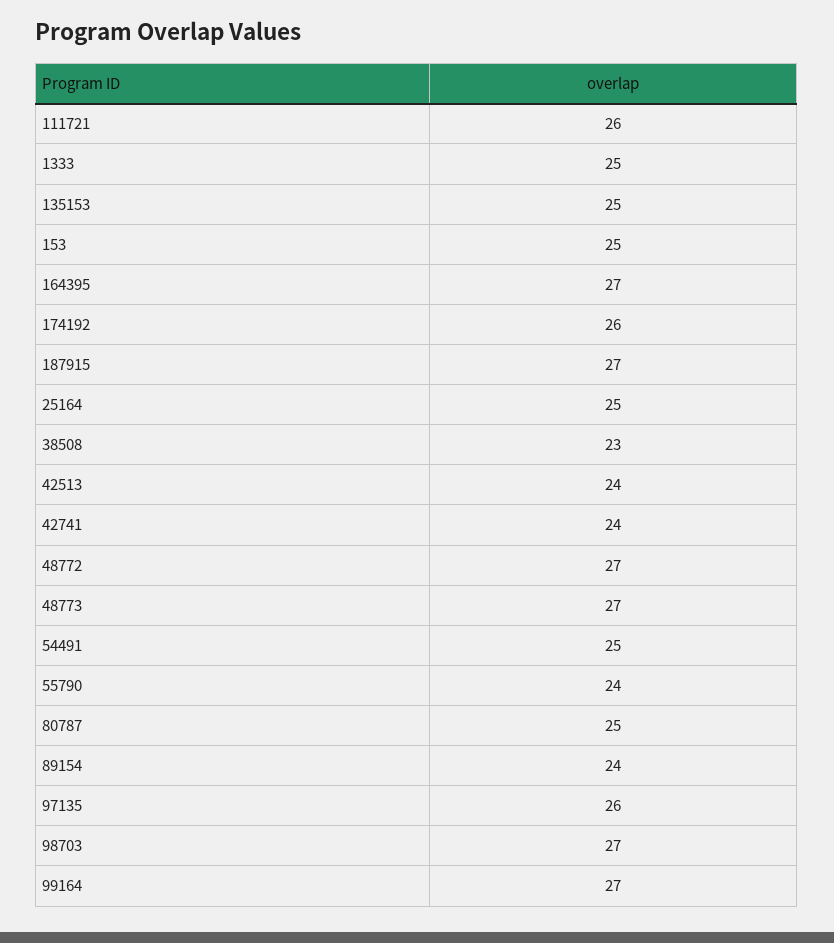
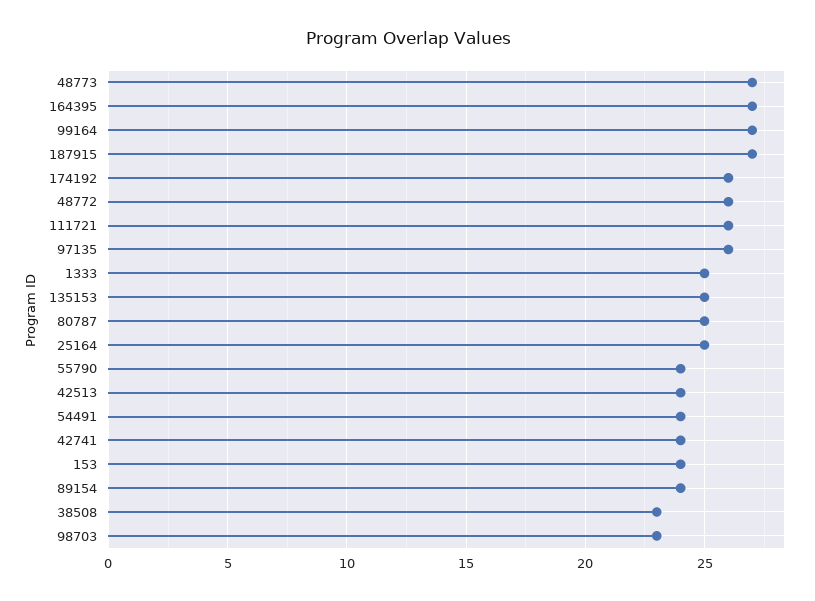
  {
    "111721": 26,
    "1333": 25,
    "135153": 25,
-   "153": 25,
+   "153": 24,
    "164395": 27,
    "174192": 26,
    "187915": 27,
    "25164": 25,
    "38508": 23,
    "42513": 24,
    "42741": 24,
-   "48772": 27,
+   "48772": 26,
    "48773": 27,
-   "54491": 25,
+   "54491": 24,
    "55790": 24,
    "80787": 25,
    "89154": 24,
    "97135": 26,
-   "98703": 27,
+   "98703": 23,
    "99164": 27
  }

